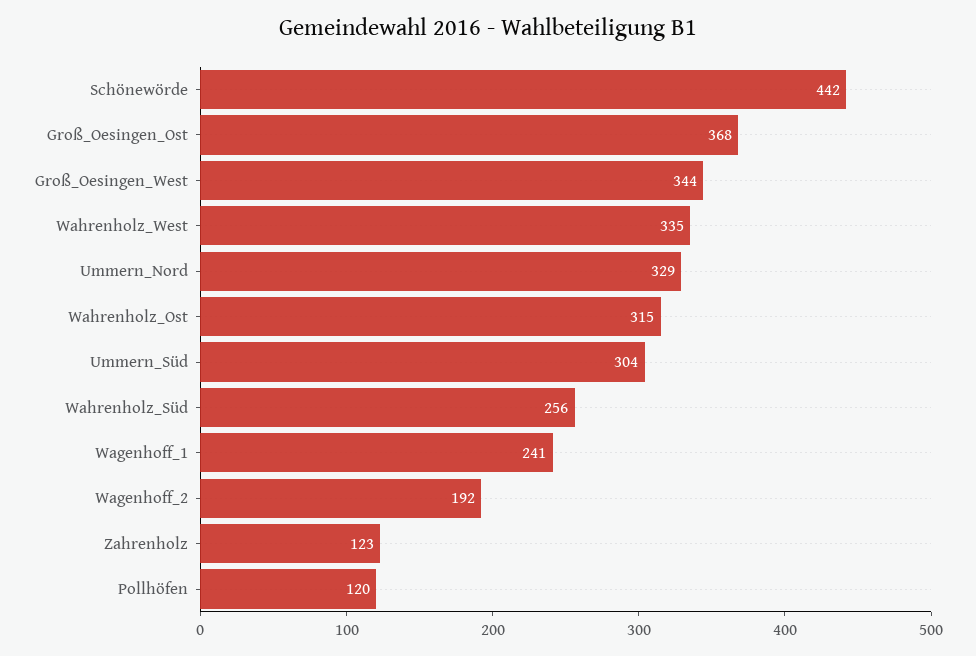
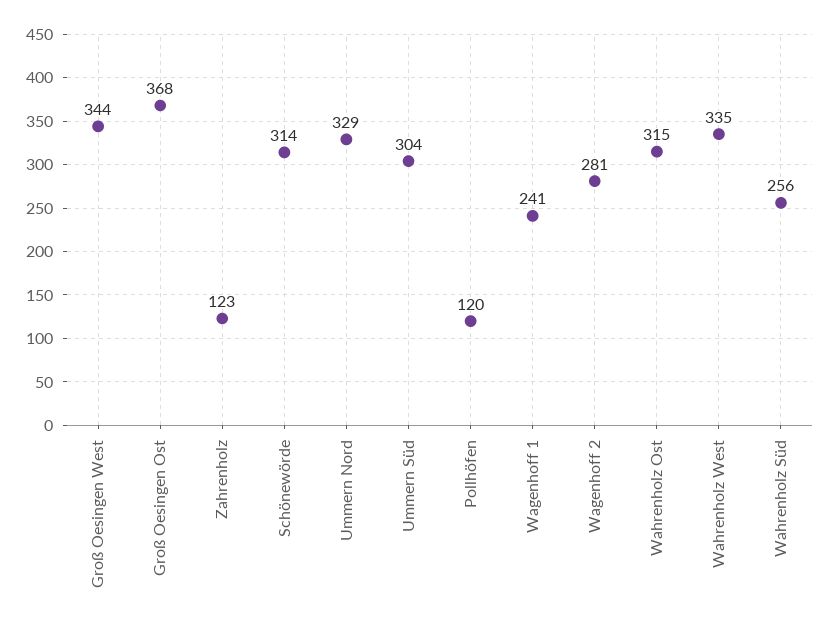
  {
-   "Schönewörde": 442,
+   "Schönewörde": 314,
    "Groß_Oesingen_Ost": 368,
    "Groß_Oesingen_West": 344,
    "Wahrenholz_West": 335,
    "Ummern_Nord": 329,
    "Wahrenholz_Ost": 315,
    "Ummern_Süd": 304,
    "Wahrenholz_Süd": 256,
    "Wagenhoff_1": 241,
-   "Wagenhoff_2": 192,
+   "Wagenhoff_2": 281,
    "Zahrenholz": 123,
    "Pollhöfen": 120
  }

